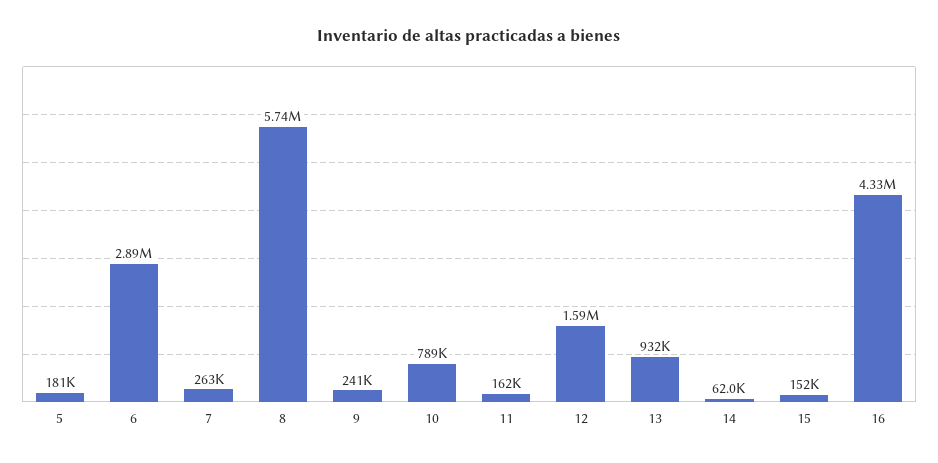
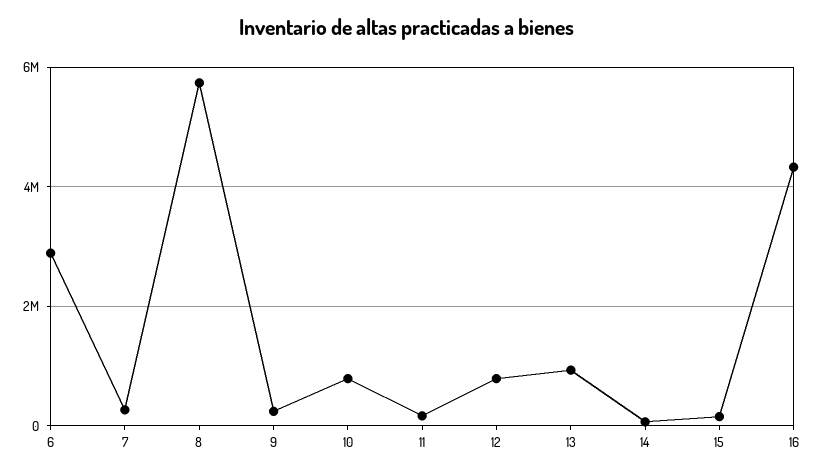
  {
-   "5": 181000,
    "6": 2890000,
    "7": 263000,
    "8": 5740000,
    "9": 241000,
    "10": 789000,
    "11": 162000,
-   "12": 1590000,
+   "12": 800000,
    "13": 932000,
    "14": 62000,
    "15": 152000,
    "16": 4330000
  }

